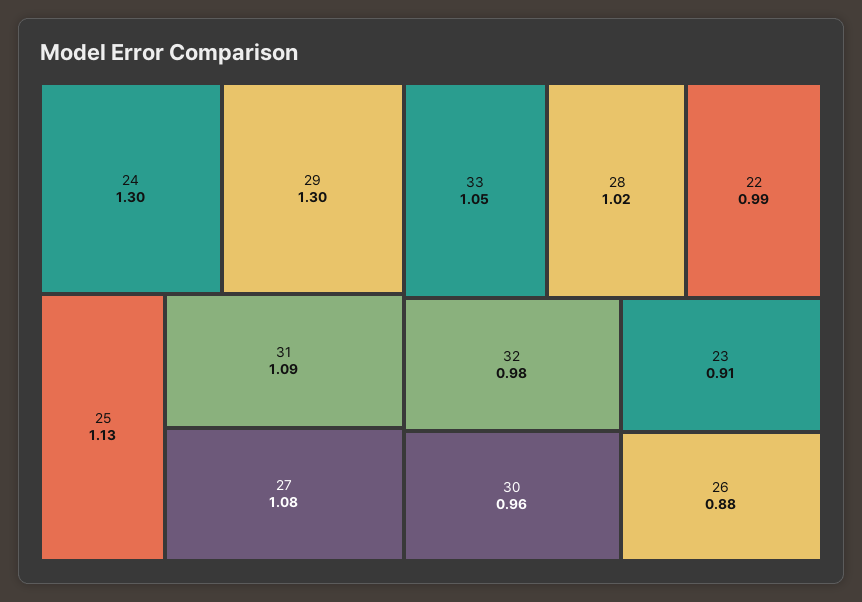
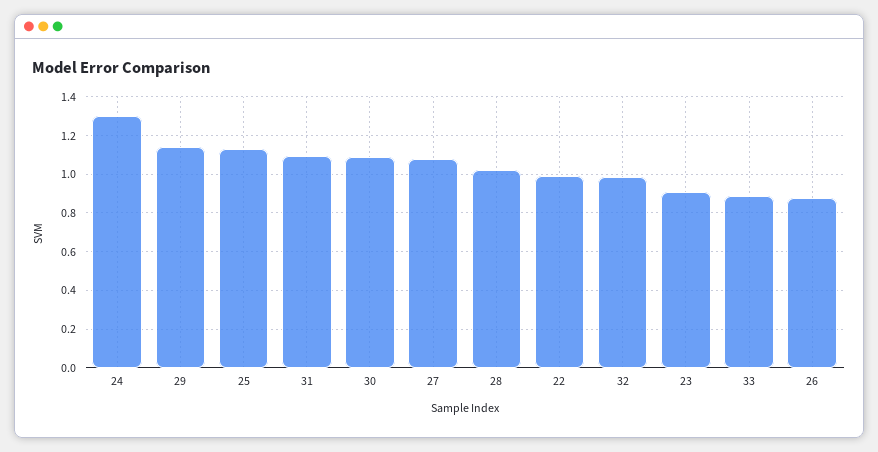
  {
    "24": 1.3,
-   "29": 1.3,
+   "29": 1.15,
    "25": 1.13,
    "31": 1.09,
    "27": 1.08,
-   "33": 1.05,
+   "33": 0.9,
    "28": 1.02,
    "22": 0.99,
    "32": 0.98,
-   "30": 0.96,
+   "30": 1.1,
    "23": 0.91,
    "26": 0.88
  }

